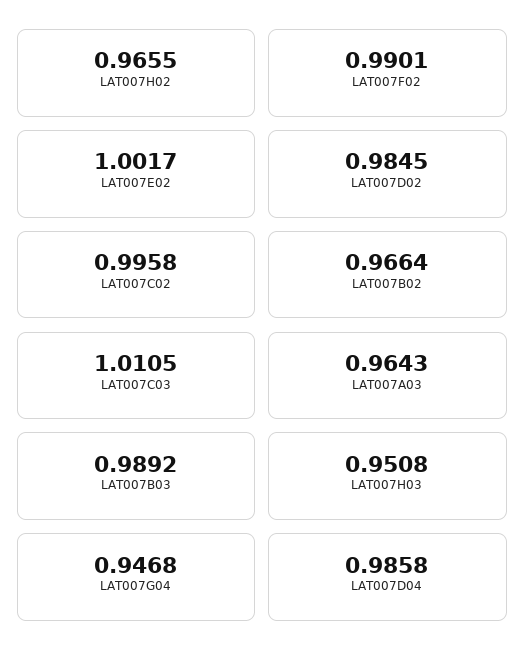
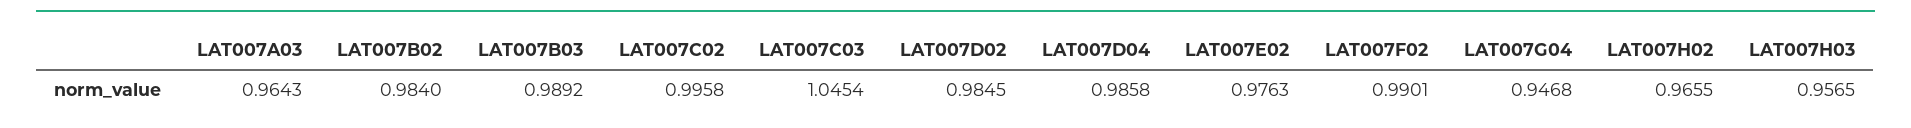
  {
    "LAT007H02": 0.9655,
    "LAT007F02": 0.9901,
-   "LAT007E02": 1.0017,
+   "LAT007E02": 0.9763,
    "LAT007D02": 0.9845,
    "LAT007C02": 0.9958,
-   "LAT007B02": 0.9664,
+   "LAT007B02": 0.984,
-   "LAT007C03": 1.0105,
+   "LAT007C03": 1.0454,
    "LAT007A03": 0.9643,
    "LAT007B03": 0.9892,
-   "LAT007H03": 0.9508,
+   "LAT007H03": 0.9565,
    "LAT007G04": 0.9468,
    "LAT007D04": 0.9858
  }

